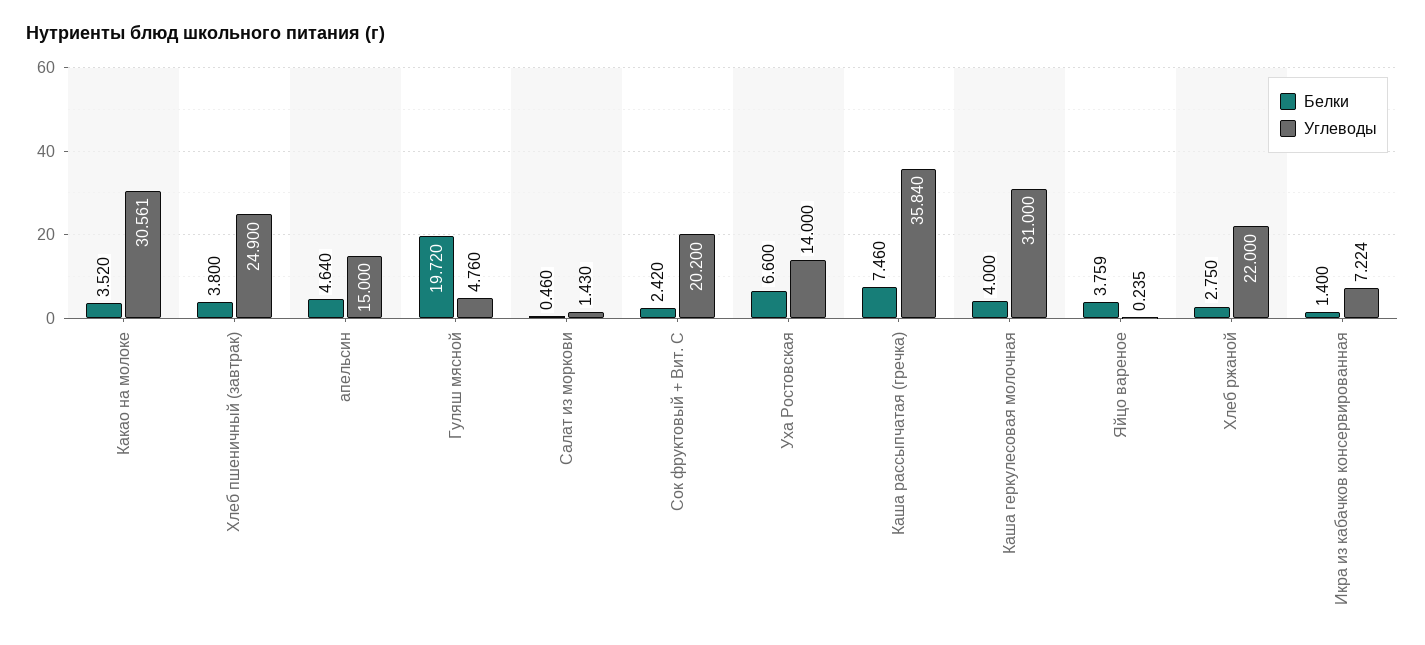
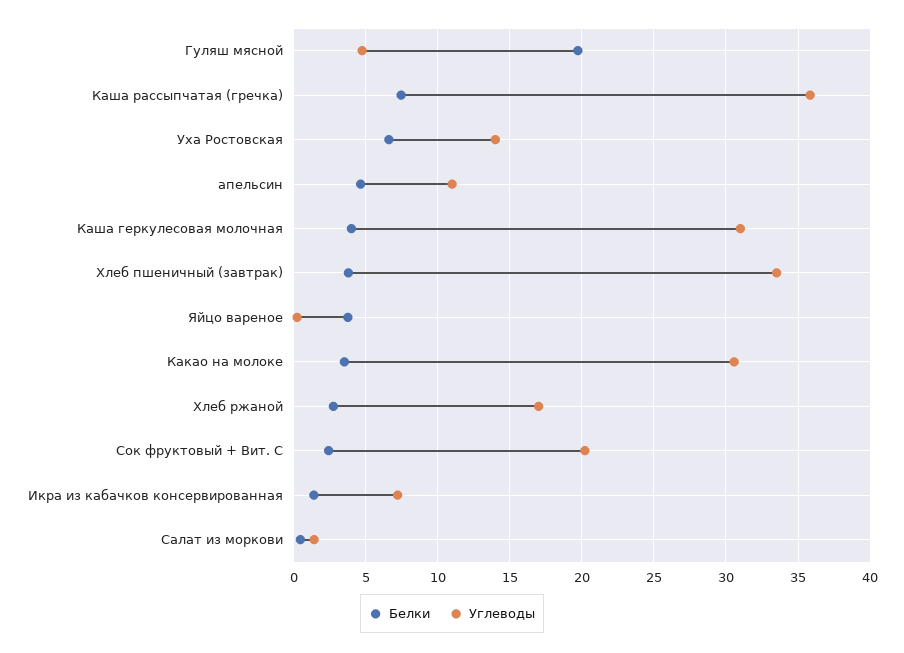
  {
    "Белки": {
      "Какао на молоке": 3.52,
      "Хлеб пшеничный (завтрак)": 3.8,
      "апельсин": 4.64,
      "Гуляш мясной": 19.72,
      "Салат из моркови": 0.46,
      "Сок фруктовый + Вит. С": 2.42,
      "Уха Ростовская": 6.6,
      "Каша рассыпчатая (гречка)": 7.46,
      "Каша геркулесовая молочная": 4,
      "Яйцо вареное": 3.759,
      "Хлеб ржаной": 2.75,
      "Икра из кабачков консервированная": 1.4
    },
    "Углеводы": {
      "Какао на молоке": 30.561,
-     "Хлеб пшеничный (завтрак)": 24.9,
+     "Хлеб пшеничный (завтрак)": 33.5,
-     "апельсин": 15,
+     "апельсин": 11,
      "Гуляш мясной": 4.76,
      "Салат из моркови": 1.43,
      "Сок фруктовый + Вит. С": 20.2,
      "Уха Ростовская": 14,
      "Каша рассыпчатая (гречка)": 35.84,
      "Каша геркулесовая молочная": 31,
      "Яйцо вареное": 0.235,
-     "Хлеб ржаной": 22,
+     "Хлеб ржаной": 17,
      "Икра из кабачков консервированная": 7.224
    }
  }

